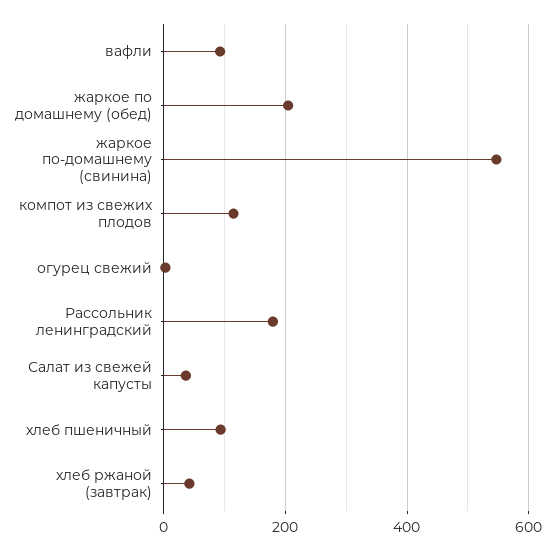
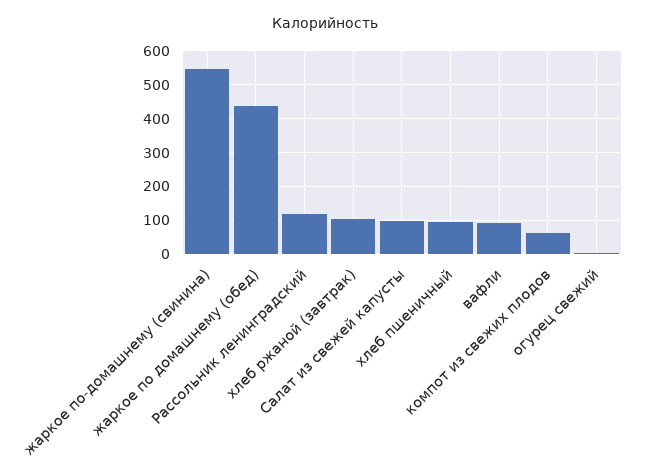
  {
    "вафли": 100,
-   "жаркое по домашнему (обед)": 200,
+   "жаркое по домашнему (обед)": 440,
    "жаркое по-домашнему (свинина)": 540,
-   "компот из свежих плодов": 120,
+   "компот из свежих плодов": 60,
    "огурец свежий": 0,
-   "Рассольник ленинградский": 180,
+   "Рассольник ленинградский": 120,
-   "Салат из свежей капусты": 40,
+   "Салат из свежей капусты": 100,
    "хлеб пшеничный": 100,
-   "хлеб ржаной (завтрак)": 40
+   "хлеб ржаной (завтрак)": 100
  }

